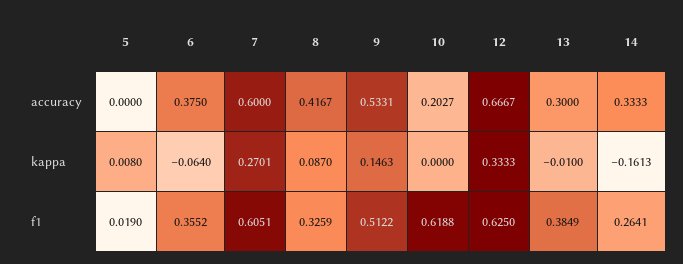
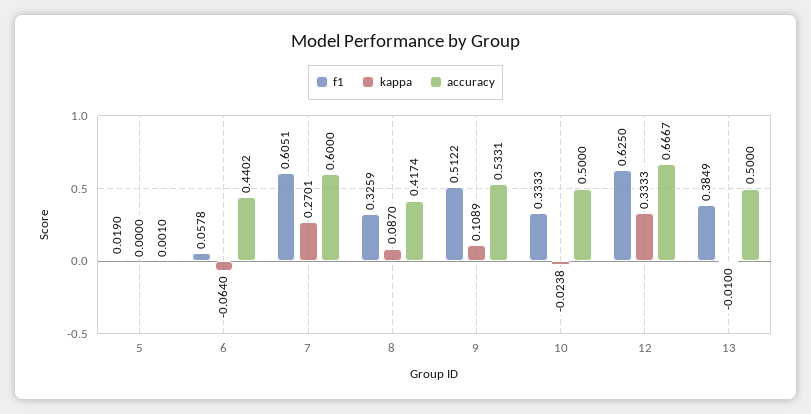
  {
    "accuracy": {
-     "5": 0,
+     "5": 0.001,
-     "6": 0.375,
+     "6": 0.4402,
      "7": 0.6,
-     "8": 0.4167,
+     "8": 0.4174,
      "9": 0.5331,
-     "10": 0.2027,
+     "10": 0.5,
      "12": 0.6667,
-     "13": 0.3,
+     "13": 0.5
-     "14": 0.3333
    },
    "kappa": {
-     "5": 0.008,
+     "5": 0,
      "6": -0.064,
      "7": 0.2701,
      "8": 0.087,
-     "9": 0.1463,
+     "9": 0.1089,
-     "10": 0,
+     "10": -0.0238,
      "12": 0.3333,
-     "13": -0.01,
+     "13": -0.01
-     "14": -0.1613
    },
    "f1": {
      "5": 0.019,
-     "6": 0.3552,
+     "6": 0.0578,
      "7": 0.6051,
      "8": 0.3259,
      "9": 0.5122,
-     "10": 0.6188,
+     "10": 0.3333,
      "12": 0.625,
-     "13": 0.3849,
+     "13": 0.3849
-     "14": 0.2641
    }
  }

